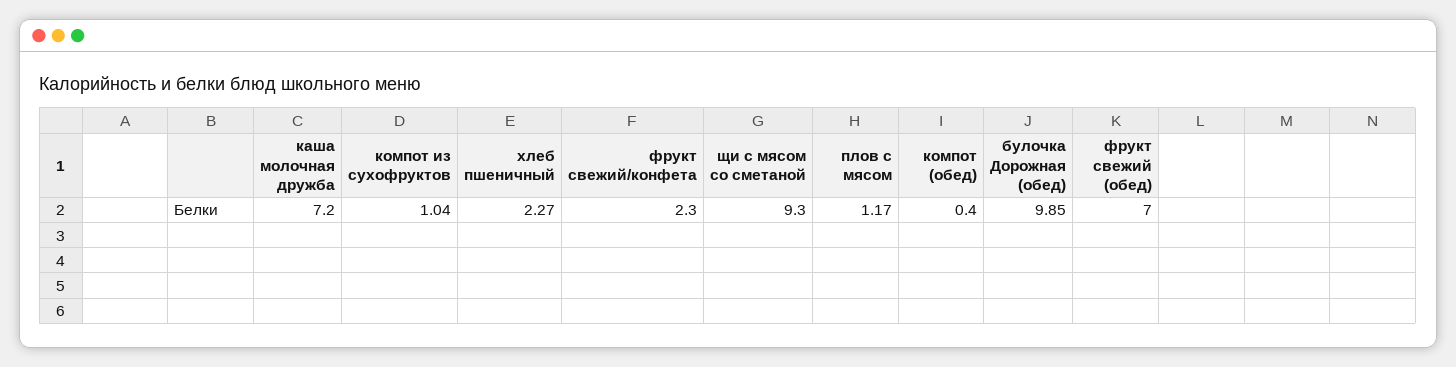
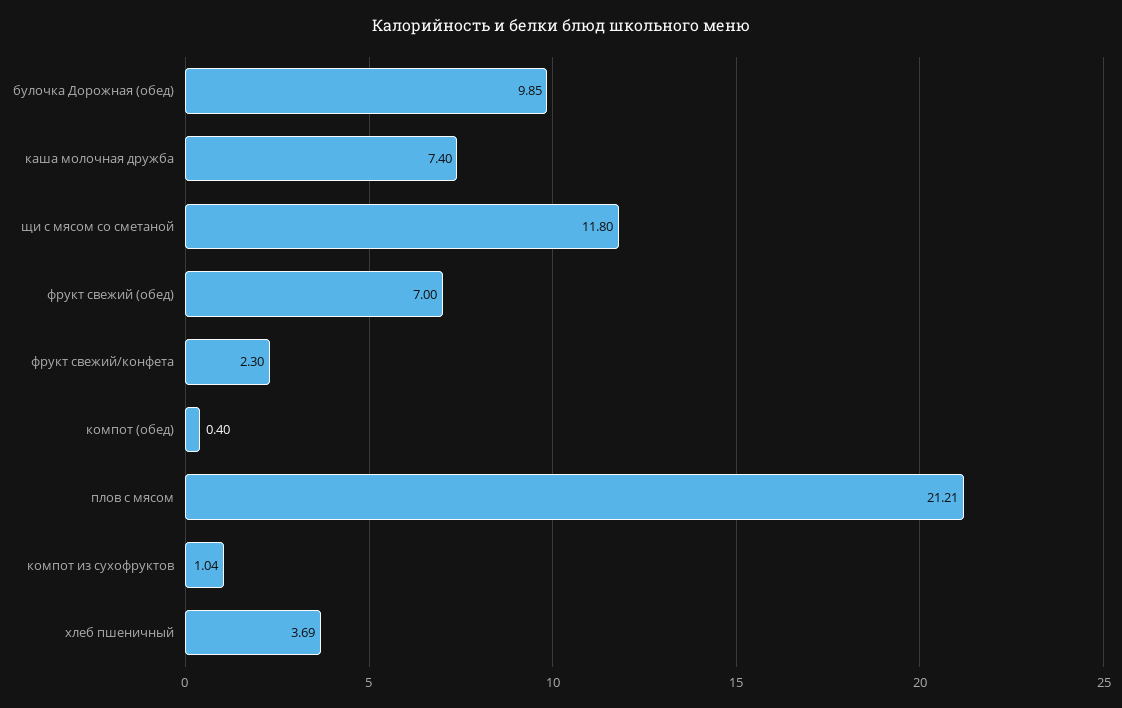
  {
-   "каша молочная дружба": 7.2,
+   "каша молочная дружба": 7.4,
    "компот из сухофруктов": 1.04,
-   "хлеб пшеничный": 2.27,
+   "хлеб пшеничный": 3.69,
    "фрукт свежий/конфета": 2.3,
-   "щи с мясом со сметаной": 9.3,
+   "щи с мясом со сметаной": 11.8,
-   "плов с мясом": 1.17,
+   "плов с мясом": 21.21,
    "компот (обед)": 0.4,
    "булочка Дорожная (обед)": 9.85,
    "фрукт свежий (обед)": 7
  }

